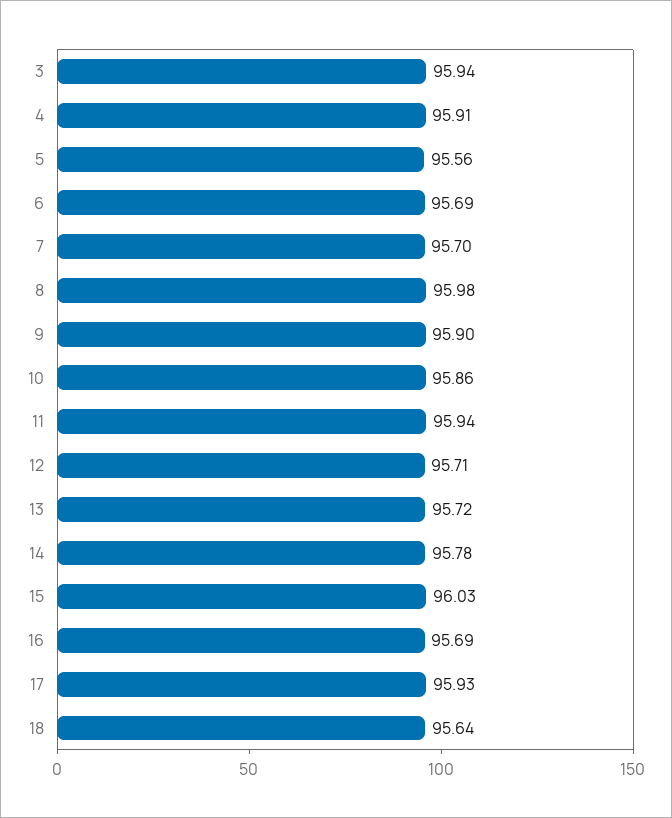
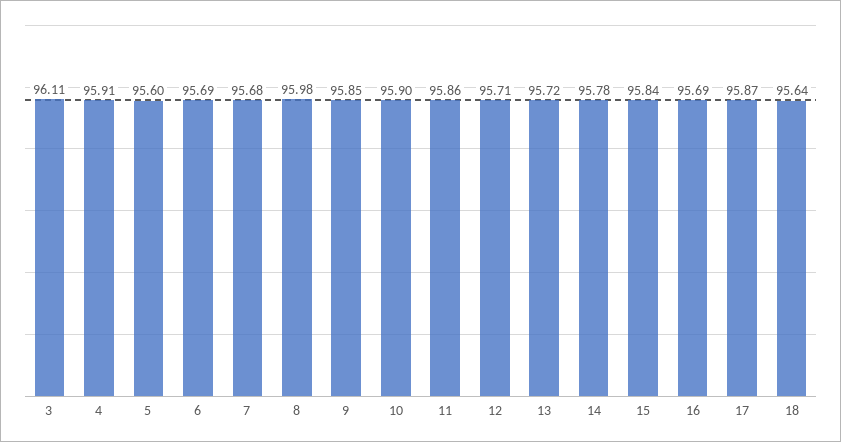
  {
-   "3": 95.94,
+   "3": 96.11,
    "4": 95.91,
-   "5": 95.56,
+   "5": 95.6,
    "6": 95.69,
-   "7": 95.7,
+   "7": 95.68,
    "8": 95.98,
-   "9": 95.9,
+   "9": 95.85,
-   "10": 95.86,
+   "10": 95.9,
-   "11": 95.94,
+   "11": 95.86,
    "12": 95.71,
    "13": 95.72,
    "14": 95.78,
-   "15": 96.03,
+   "15": 95.84,
    "16": 95.69,
-   "17": 95.93,
+   "17": 95.87,
    "18": 95.64
  }

